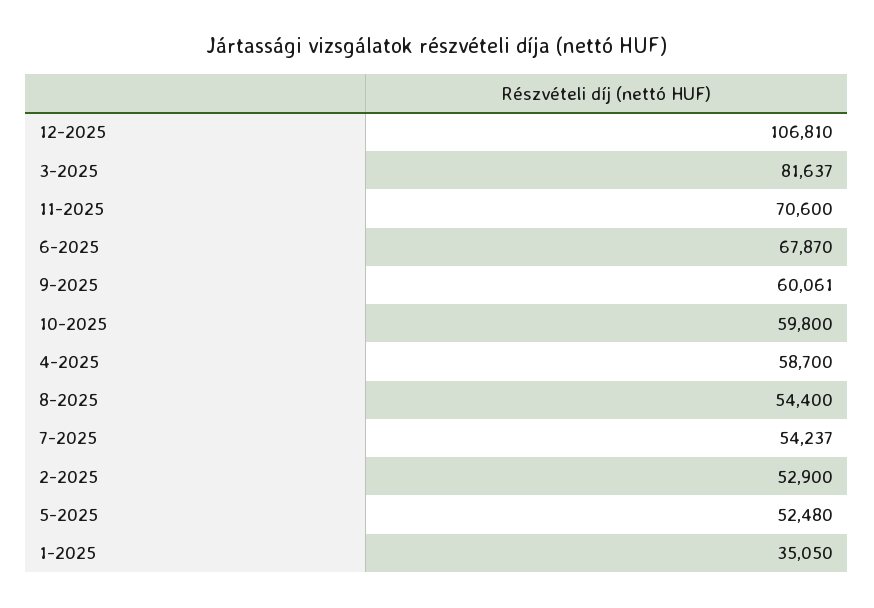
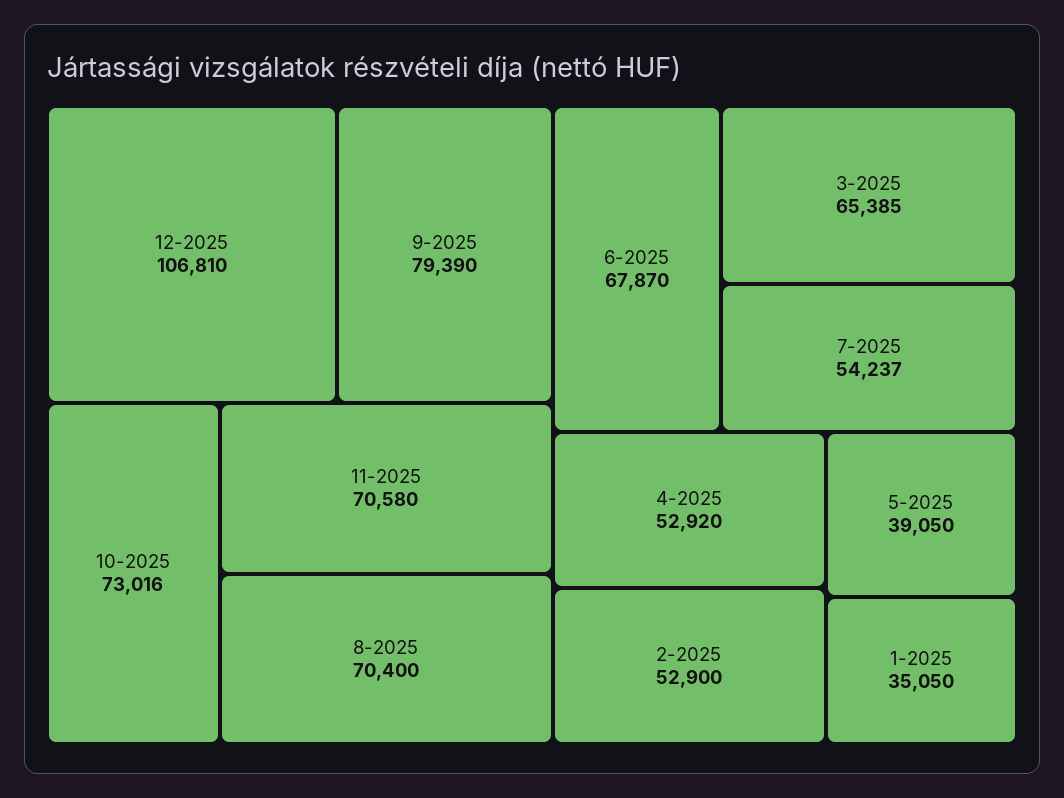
  {
    "12-2025": 106810,
-   "3-2025": 81637,
+   "3-2025": 65385,
-   "11-2025": 70600,
+   "11-2025": 70580,
    "6-2025": 67870,
-   "9-2025": 60061,
+   "9-2025": 79390,
-   "10-2025": 59800,
+   "10-2025": 73016,
-   "4-2025": 58700,
+   "4-2025": 52920,
-   "8-2025": 54400,
+   "8-2025": 70400,
    "7-2025": 54237,
    "2-2025": 52900,
-   "5-2025": 52480,
+   "5-2025": 39050,
    "1-2025": 35050
  }

